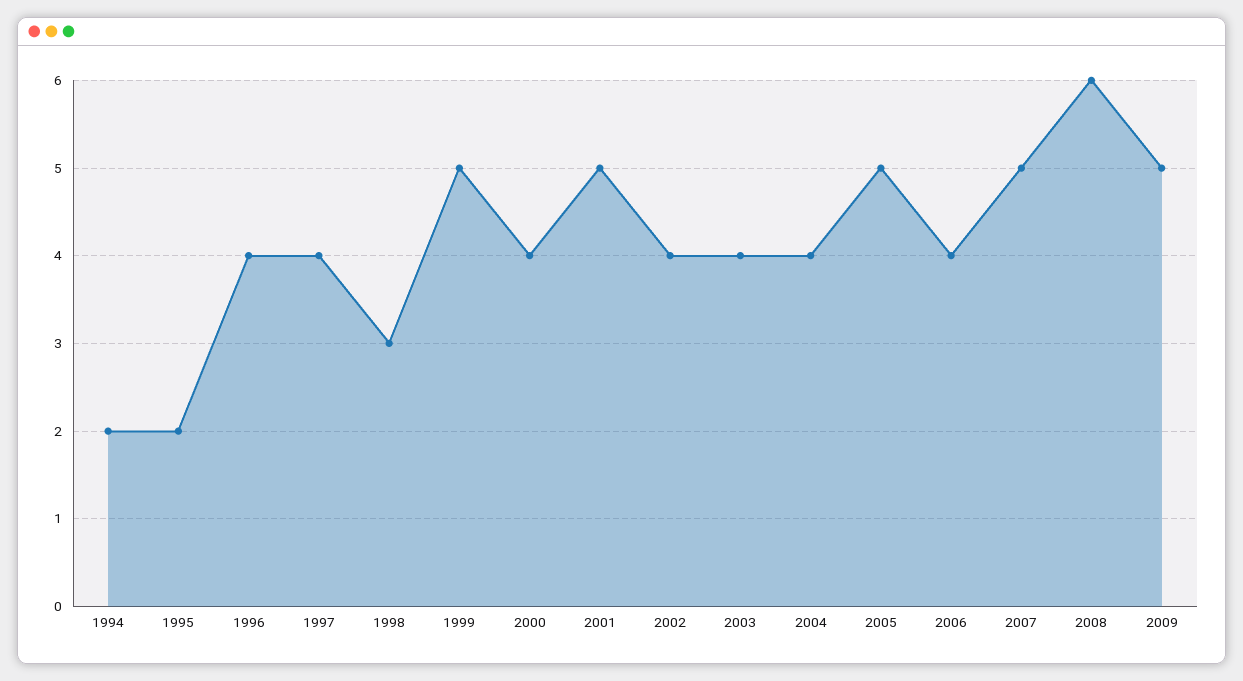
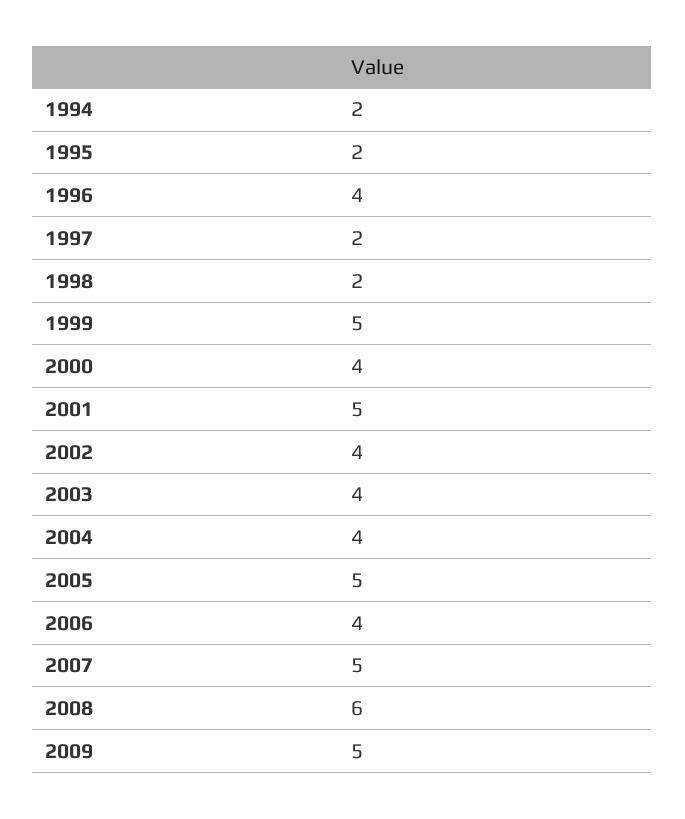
  {
    "1994": 2,
    "1995": 2,
    "1996": 4,
-   "1997": 4,
+   "1997": 2,
-   "1998": 3,
+   "1998": 2,
    "1999": 5,
    "2000": 4,
    "2001": 5,
    "2002": 4,
    "2003": 4,
    "2004": 4,
    "2005": 5,
    "2006": 4,
    "2007": 5,
    "2008": 6,
    "2009": 5
  }

